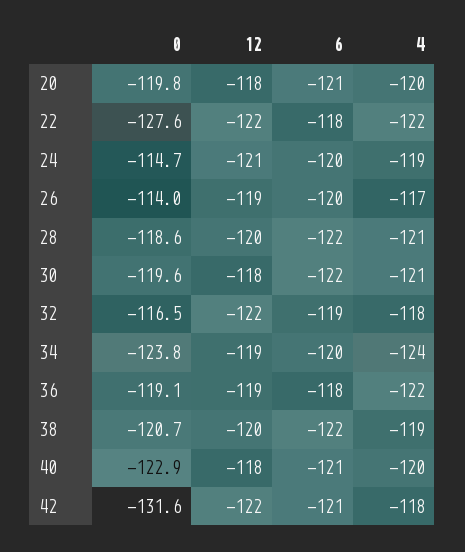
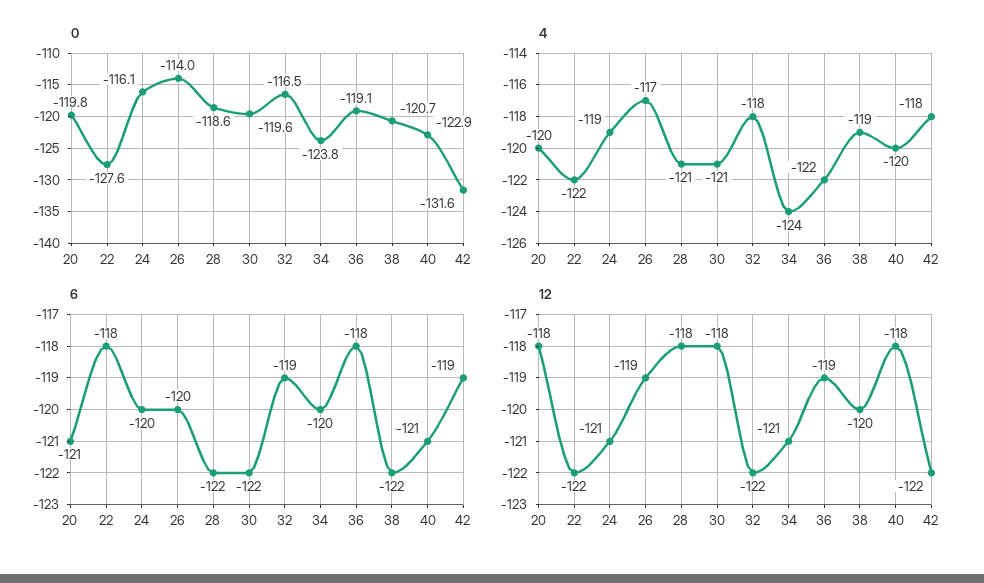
  {
    "0": {
      "20": -119.8,
      "22": -127.6,
-     "24": -114.7,
+     "24": -116.1,
      "26": -114,
      "28": -118.6,
      "30": -119.6,
      "32": -116.5,
      "34": -123.8,
      "36": -119.1,
      "38": -120.7,
      "40": -122.9,
      "42": -131.6
    },
    "12": {
      "20": -118,
      "22": -122,
      "24": -121,
      "26": -119,
-     "28": -120,
+     "28": -118,
      "30": -118,
      "32": -122,
-     "34": -119,
+     "34": -121,
      "36": -119,
      "38": -120,
      "40": -118,
      "42": -122
    },
    "6": {
      "20": -121,
      "22": -118,
      "24": -120,
      "26": -120,
      "28": -122,
      "30": -122,
      "32": -119,
      "34": -120,
      "36": -118,
      "38": -122,
      "40": -121,
-     "42": -121
+     "42": -119
    },
    "4": {
      "20": -120,
      "22": -122,
      "24": -119,
      "26": -117,
      "28": -121,
      "30": -121,
      "32": -118,
      "34": -124,
      "36": -122,
      "38": -119,
      "40": -120,
      "42": -118
    }
  }

